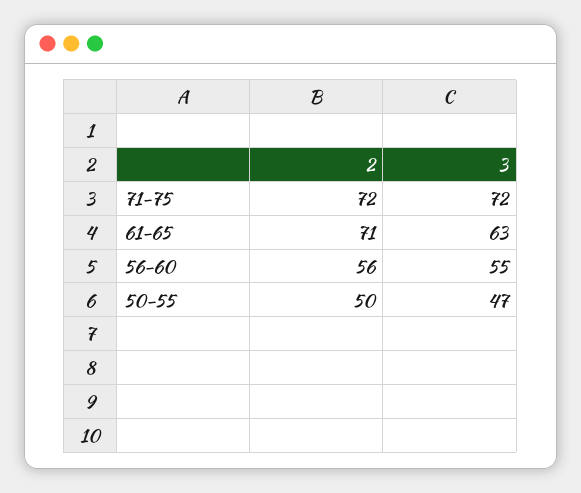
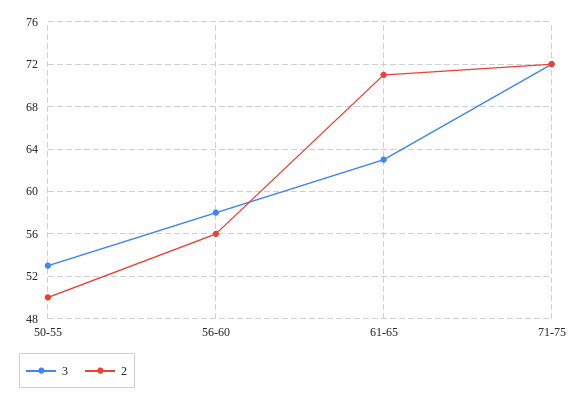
  {
    "2": {
      "71-75": 72,
      "61-65": 71,
      "56-60": 56,
      "50-55": 50
    },
    "3": {
      "71-75": 72,
      "61-65": 63,
-     "56-60": 55,
+     "56-60": 58,
-     "50-55": 47
+     "50-55": 53
    }
  }

